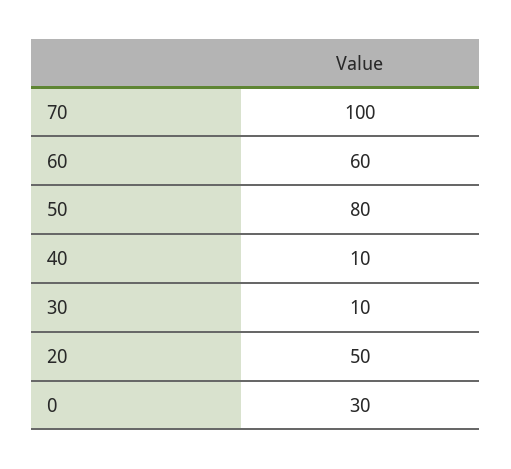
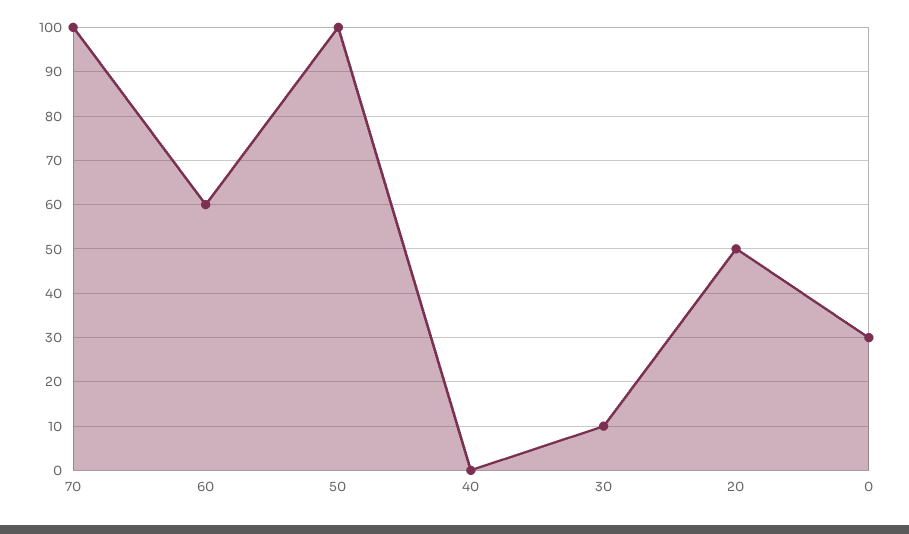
  {
    "70": 100,
    "60": 60,
-   "50": 80,
+   "50": 100,
-   "40": 10,
+   "40": 0,
    "30": 10,
    "20": 50,
    "0": 30
  }

